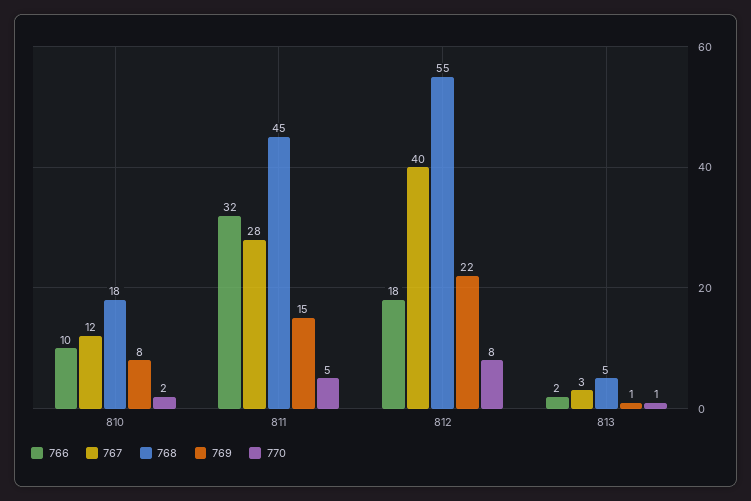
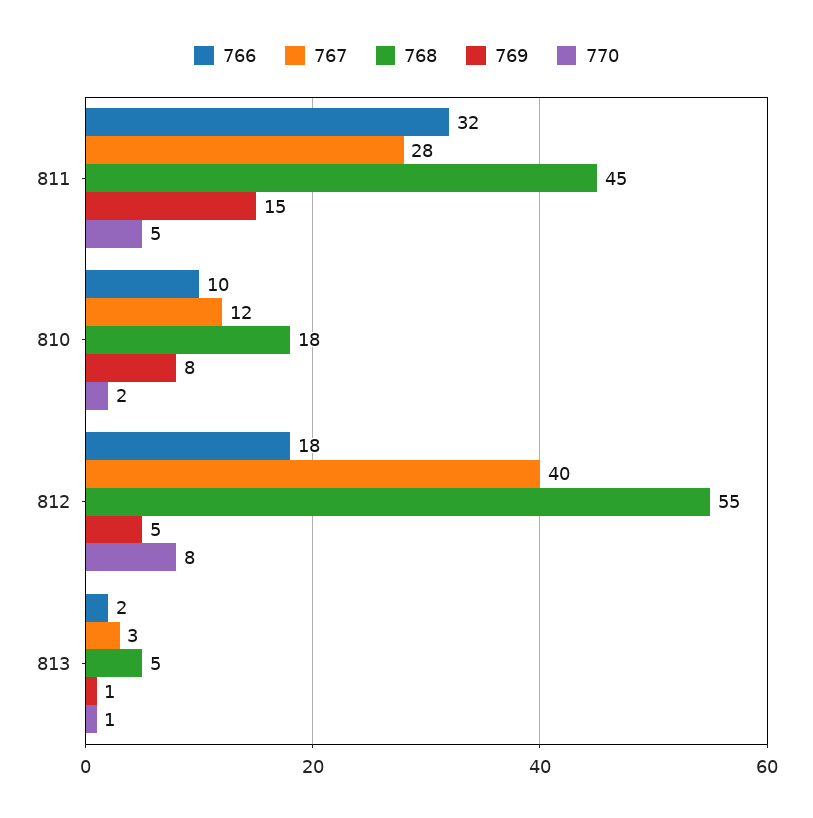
  {
    "766": {
      "810": 10,
      "811": 32,
      "812": 18,
      "813": 2
    },
    "767": {
      "810": 12,
      "811": 28,
      "812": 40,
      "813": 3
    },
    "768": {
      "810": 18,
      "811": 45,
      "812": 55,
      "813": 5
    },
    "769": {
      "810": 8,
      "811": 15,
-     "812": 22,
+     "812": 5,
      "813": 1
    },
    "770": {
      "810": 2,
      "811": 5,
      "812": 8,
      "813": 1
    }
  }

